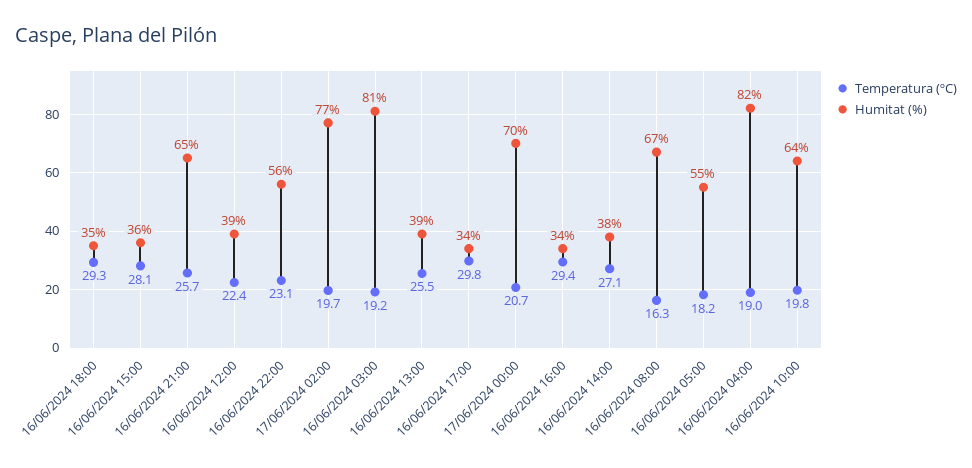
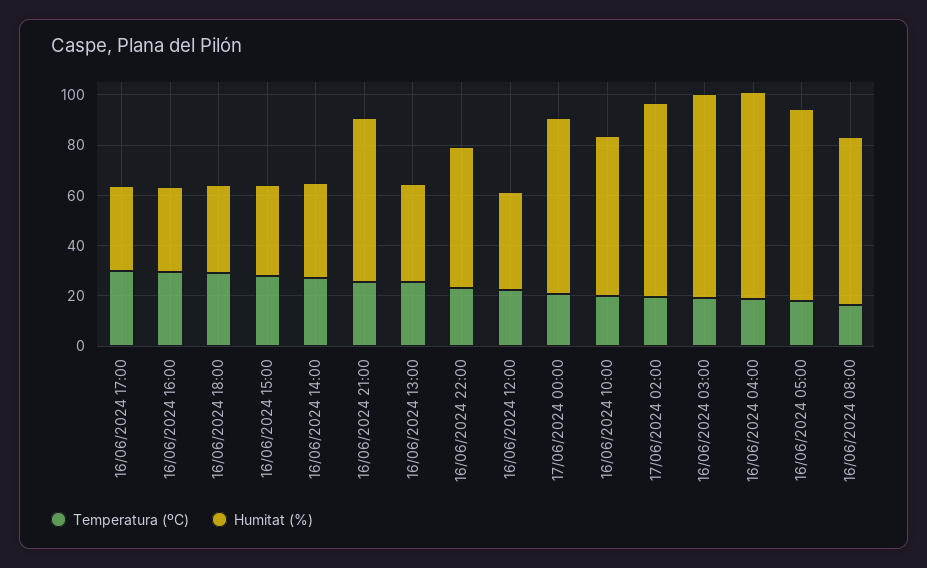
  {
    "Temperatura (ºC)": {
      "16/06/2024 18:00": 29.3,
      "16/06/2024 15:00": 28.1,
      "16/06/2024 21:00": 25.7,
      "16/06/2024 12:00": 22.4,
      "16/06/2024 22:00": 23.1,
      "17/06/2024 02:00": 19.7,
      "16/06/2024 03:00": 19.2,
      "16/06/2024 13:00": 25.5,
      "16/06/2024 17:00": 29.8,
      "17/06/2024 00:00": 20.7,
      "16/06/2024 16:00": 29.4,
      "16/06/2024 14:00": 27.1,
      "16/06/2024 08:00": 16.3,
      "16/06/2024 05:00": 18.2,
      "16/06/2024 04:00": 19,
      "16/06/2024 10:00": 19.8
    },
    "Humitat (%)": {
      "16/06/2024 18:00": 35,
      "16/06/2024 15:00": 36,
      "16/06/2024 21:00": 65,
      "16/06/2024 12:00": 39,
      "16/06/2024 22:00": 56,
      "17/06/2024 02:00": 77,
      "16/06/2024 03:00": 81,
      "16/06/2024 13:00": 39,
      "16/06/2024 17:00": 34,
      "17/06/2024 00:00": 70,
      "16/06/2024 16:00": 34,
      "16/06/2024 14:00": 38,
      "16/06/2024 08:00": 67,
-     "16/06/2024 05:00": 55,
+     "16/06/2024 05:00": 75,
      "16/06/2024 04:00": 82,
      "16/06/2024 10:00": 64
    }
  }

